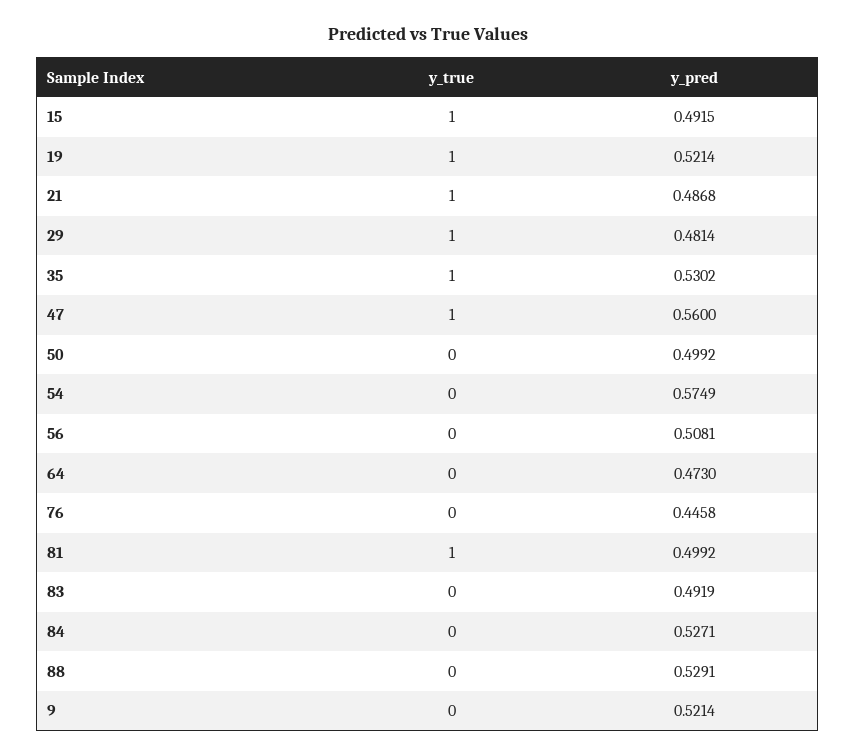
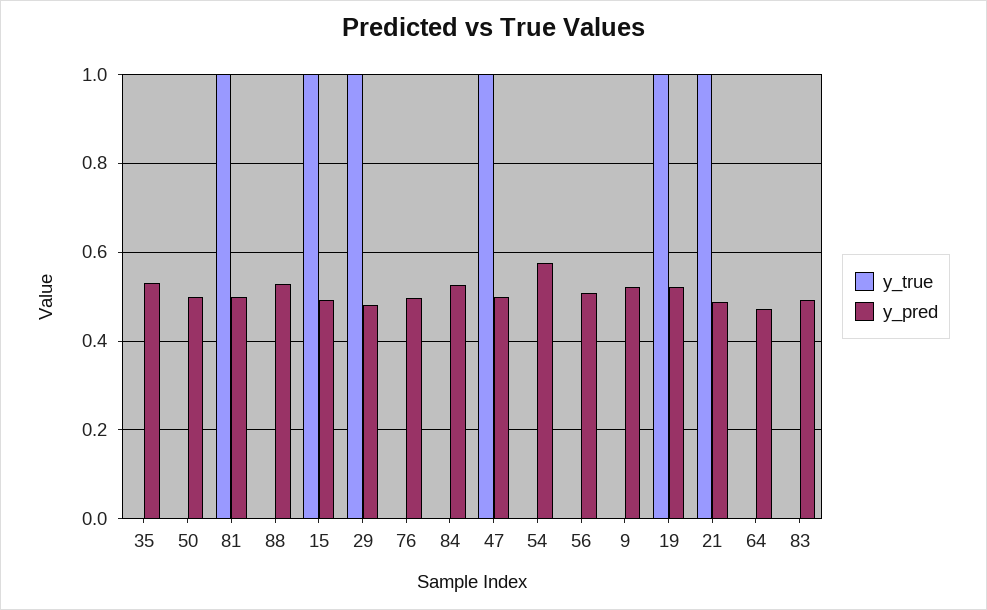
  {
    "y_true": {
      "15": 1,
      "19": 1,
      "21": 1,
      "29": 1,
-     "35": 1,
+     "35": 0,
      "47": 1,
      "50": 0,
      "54": 0,
      "56": 0,
      "64": 0,
      "76": 0,
      "81": 1,
      "83": 0,
      "84": 0,
      "88": 0,
      "9": 0
    },
    "y_pred": {
      "15": 0.4915,
      "19": 0.5214,
      "21": 0.4868,
      "29": 0.4814,
      "35": 0.5302,
-     "47": 0.56,
+     "47": 0.5,
      "50": 0.4992,
      "54": 0.5749,
      "56": 0.5081,
      "64": 0.473,
-     "76": 0.4458,
+     "76": 0.5,
      "81": 0.4992,
      "83": 0.4919,
      "84": 0.5271,
      "88": 0.5291,
      "9": 0.5214
    }
  }

